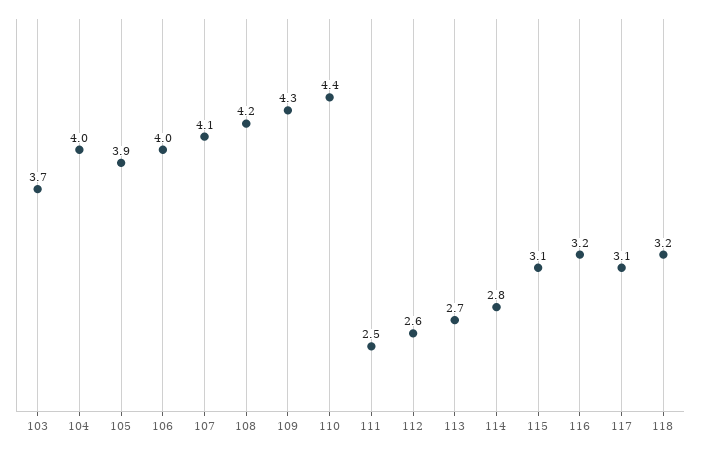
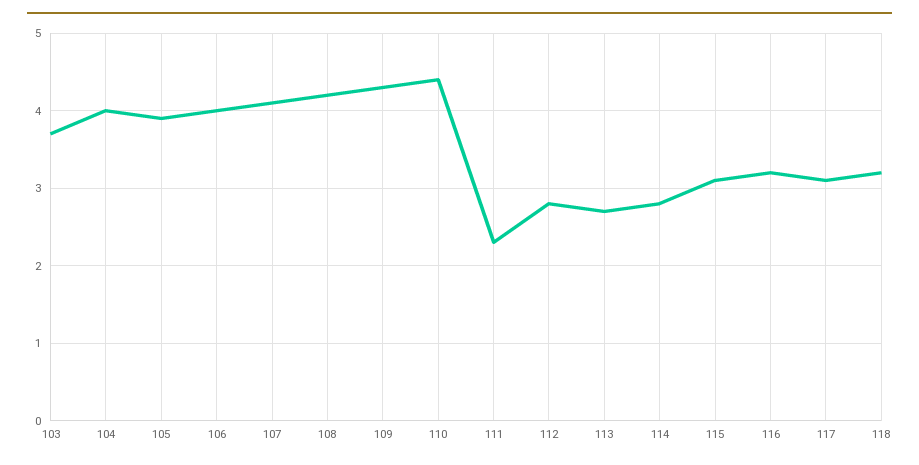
  {
    "103": 3.7,
    "104": 4,
    "105": 3.9,
    "106": 4,
    "107": 4.1,
    "108": 4.2,
    "109": 4.3,
    "110": 4.4,
-   "111": 2.5,
+   "111": 2.3,
-   "112": 2.6,
+   "112": 2.8,
    "113": 2.7,
    "114": 2.8,
    "115": 3.1,
    "116": 3.2,
    "117": 3.1,
    "118": 3.2
  }

